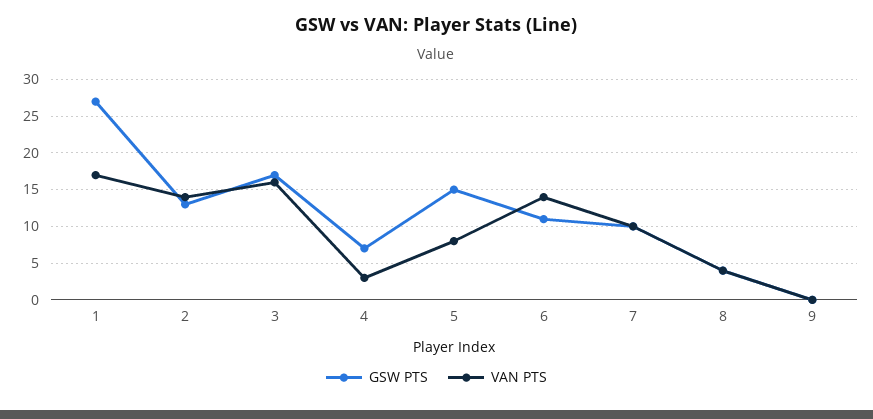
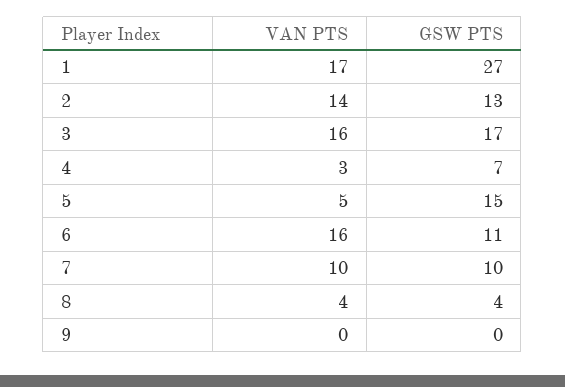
  {
    "GSW PTS": {
      "1": 27,
      "2": 13,
      "3": 17,
      "4": 7,
      "5": 15,
      "6": 11,
      "7": 10,
      "8": 4,
      "9": 0
    },
    "VAN PTS": {
      "1": 17,
      "2": 14,
      "3": 16,
      "4": 3,
-     "5": 8,
+     "5": 5,
-     "6": 14,
+     "6": 16,
      "7": 10,
      "8": 4,
      "9": 0
    }
  }

